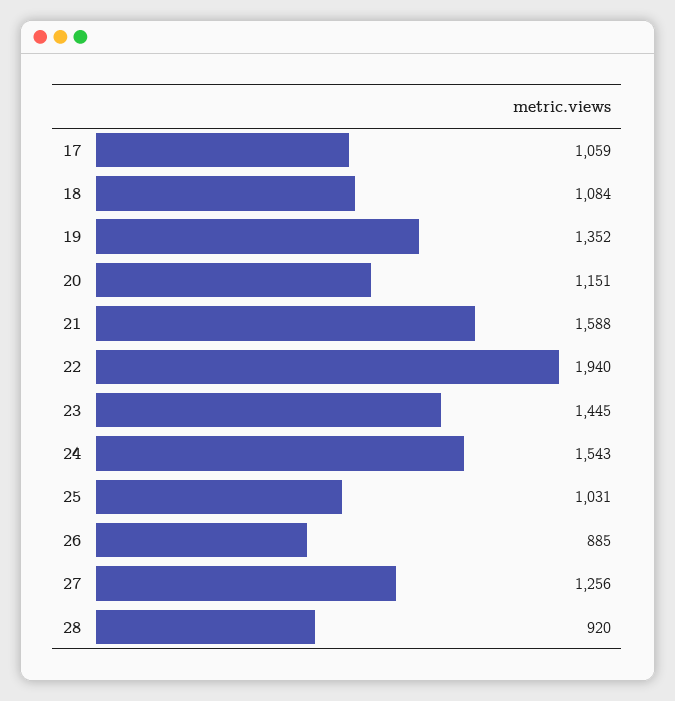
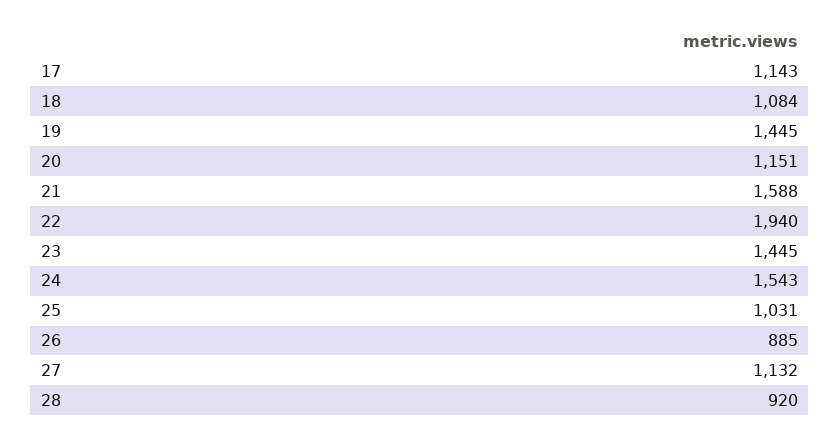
  {
-   "17": 1059,
+   "17": 1143,
    "18": 1084,
-   "19": 1352,
+   "19": 1445,
    "20": 1151,
    "21": 1588,
    "22": 1940,
    "23": 1445,
    "24": 1543,
    "25": 1031,
    "26": 885,
-   "27": 1256,
+   "27": 1132,
    "28": 920
  }

